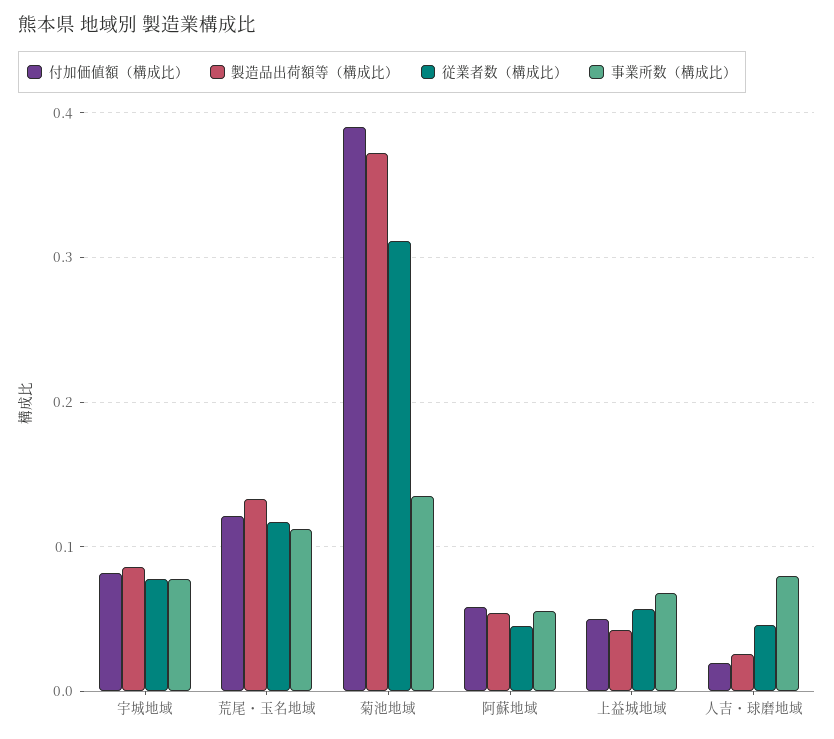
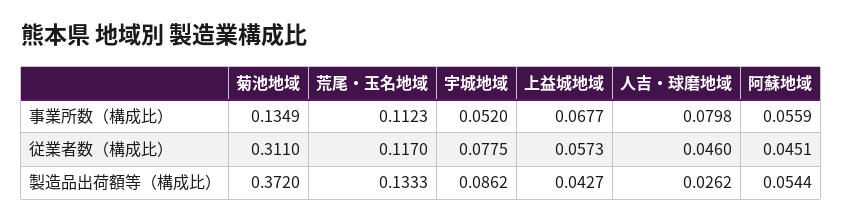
  {
-   "付加価値額（構成比）": {
-     "宇城地域": 0.08,
-     "荒尾・玉名地域": 0.12,
-     "菊池地域": 0.39,
-     "阿蘇地域": 0.06,
-     "上益城地域": 0.05,
-     "人吉・球磨地域": 0.02
-   },
    "製造品出荷額等（構成比）": {
      "宇城地域": 0.0862,
      "荒尾・玉名地域": 0.1333,
      "菊池地域": 0.372,
      "阿蘇地域": 0.0544,
      "上益城地域": 0.0427,
      "人吉・球磨地域": 0.0262
    },
    "従業者数（構成比）": {
      "宇城地域": 0.0775,
      "荒尾・玉名地域": 0.117,
      "菊池地域": 0.311,
      "阿蘇地域": 0.0451,
      "上益城地域": 0.0573,
      "人吉・球磨地域": 0.046
    },
    "事業所数（構成比）": {
-     "宇城地域": 0.08,
+     "宇城地域": 0.052,
      "荒尾・玉名地域": 0.1123,
      "菊池地域": 0.1349,
      "阿蘇地域": 0.0559,
      "上益城地域": 0.0677,
      "人吉・球磨地域": 0.0798
    }
  }

